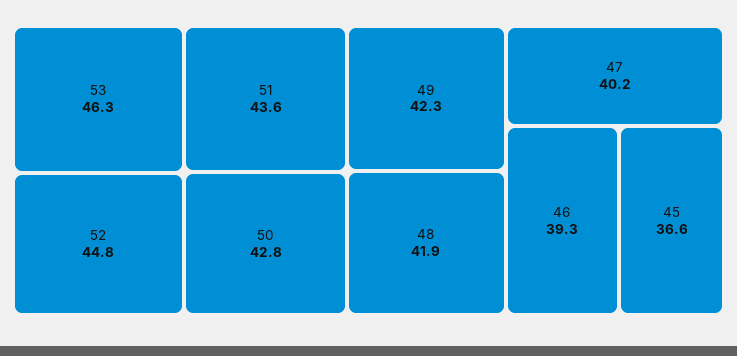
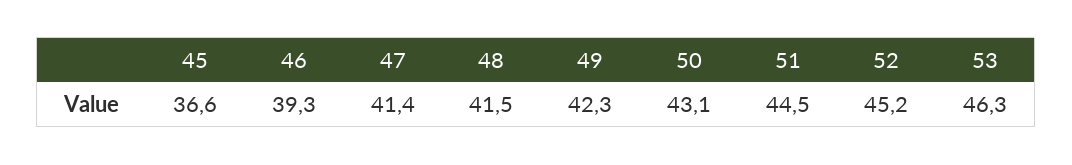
  {
    "53": 46.3,
-   "52": 44.8,
+   "52": 45.2,
-   "51": 43.6,
+   "51": 44.5,
-   "50": 42.8,
+   "50": 43.1,
    "49": 42.3,
-   "48": 41.9,
+   "48": 41.5,
-   "47": 40.2,
+   "47": 41.4,
    "46": 39.3,
    "45": 36.6
  }

